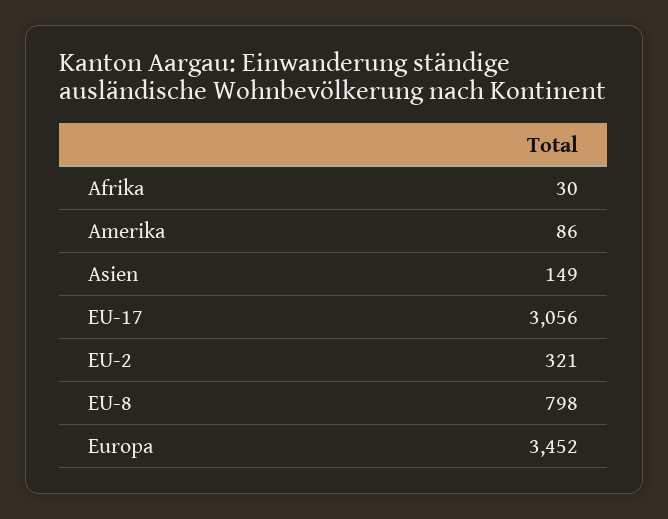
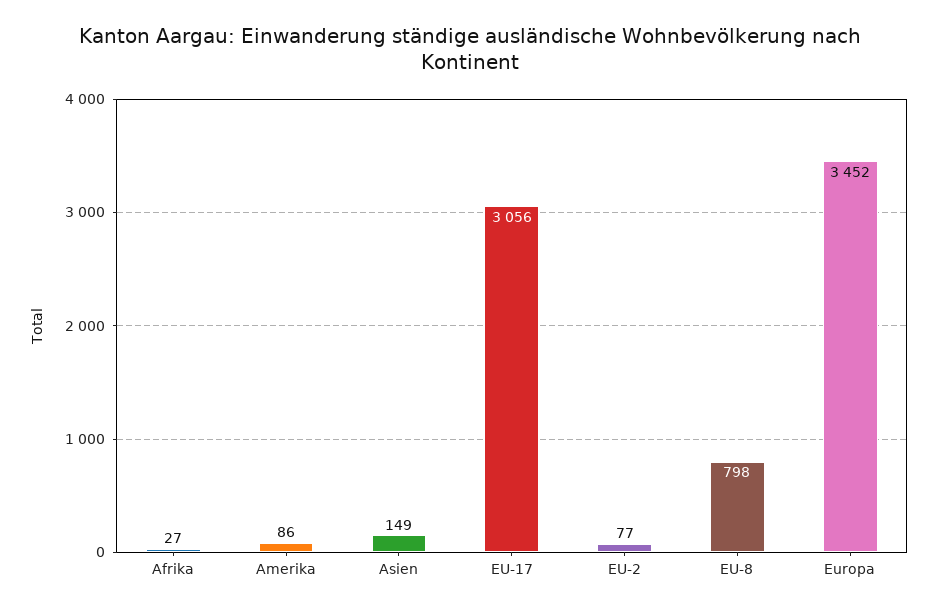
  {
-   "Afrika": 30,
+   "Afrika": 27,
    "Amerika": 86,
    "Asien": 149,
    "EU-17": 3056,
-   "EU-2": 321,
+   "EU-2": 77,
    "EU-8": 798,
    "Europa": 3452
  }

